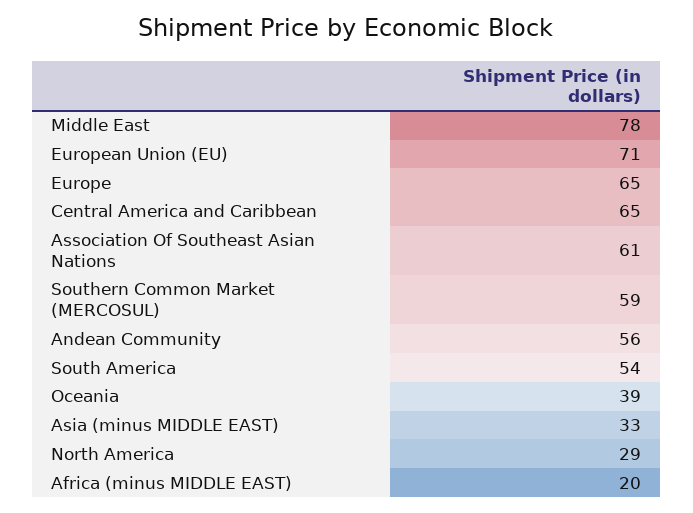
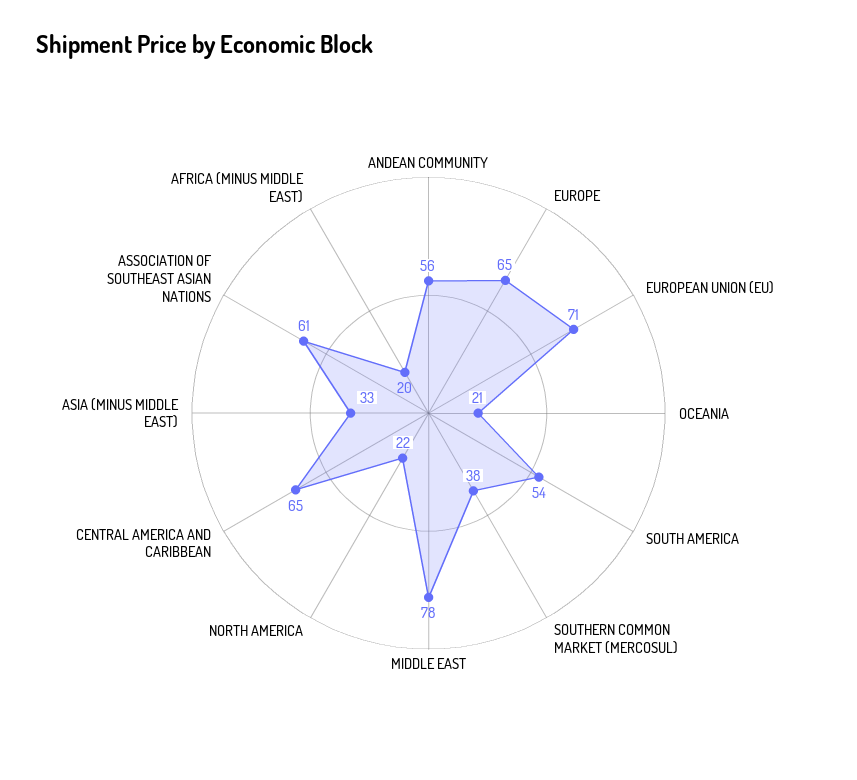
  {
    "Middle East": 78,
    "European Union (EU)": 71,
    "Europe": 65,
    "Central America and Caribbean": 65,
    "Association Of Southeast Asian Nations": 61,
-   "Southern Common Market (MERCOSUL)": 59,
+   "Southern Common Market (MERCOSUL)": 38,
    "Andean Community": 56,
    "South America": 54,
-   "Oceania": 39,
+   "Oceania": 21,
    "Asia (minus MIDDLE EAST)": 33,
-   "North America": 29,
+   "North America": 22,
    "Africa (minus MIDDLE EAST)": 20
  }

